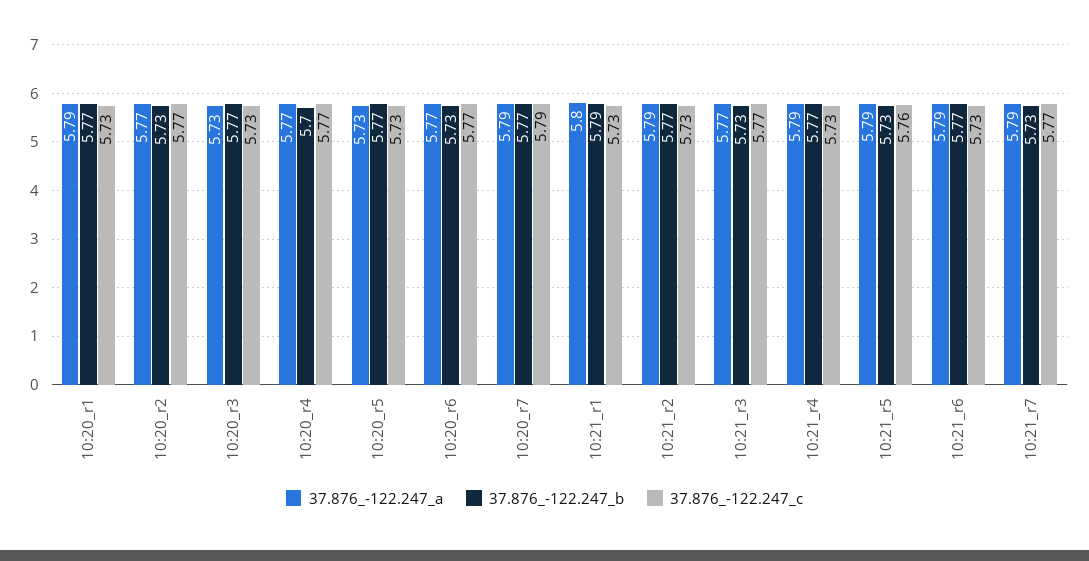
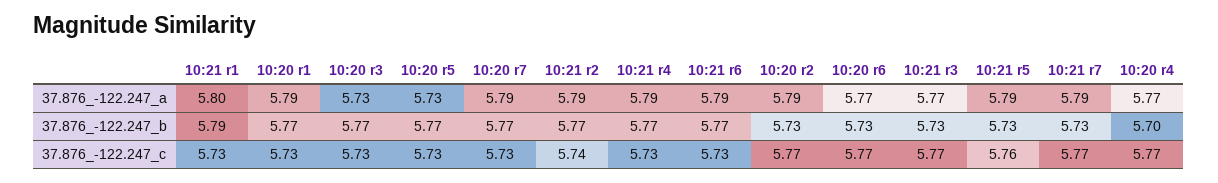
  {
    "37.876_-122.247_a": {
      "10:20_r1": 5.79,
-     "10:20_r2": 5.77,
+     "10:20_r2": 5.79,
      "10:20_r3": 5.73,
      "10:20_r4": 5.77,
      "10:20_r5": 5.73,
      "10:20_r6": 5.77,
      "10:20_r7": 5.79,
      "10:21_r1": 5.8,
      "10:21_r2": 5.79,
      "10:21_r3": 5.77,
      "10:21_r4": 5.79,
      "10:21_r5": 5.79,
      "10:21_r6": 5.79,
      "10:21_r7": 5.79
    },
    "37.876_-122.247_b": {
      "10:20_r1": 5.77,
      "10:20_r2": 5.73,
      "10:20_r3": 5.77,
      "10:20_r4": 5.7,
      "10:20_r5": 5.77,
      "10:20_r6": 5.73,
      "10:20_r7": 5.77,
      "10:21_r1": 5.79,
      "10:21_r2": 5.77,
      "10:21_r3": 5.73,
      "10:21_r4": 5.77,
      "10:21_r5": 5.73,
      "10:21_r6": 5.77,
      "10:21_r7": 5.73
    },
    "37.876_-122.247_c": {
      "10:20_r1": 5.73,
      "10:20_r2": 5.77,
      "10:20_r3": 5.73,
      "10:20_r4": 5.77,
      "10:20_r5": 5.73,
      "10:20_r6": 5.77,
-     "10:20_r7": 5.79,
+     "10:20_r7": 5.73,
      "10:21_r1": 5.73,
-     "10:21_r2": 5.73,
+     "10:21_r2": 5.74,
      "10:21_r3": 5.77,
      "10:21_r4": 5.73,
      "10:21_r5": 5.76,
      "10:21_r6": 5.73,
      "10:21_r7": 5.77
    }
  }

